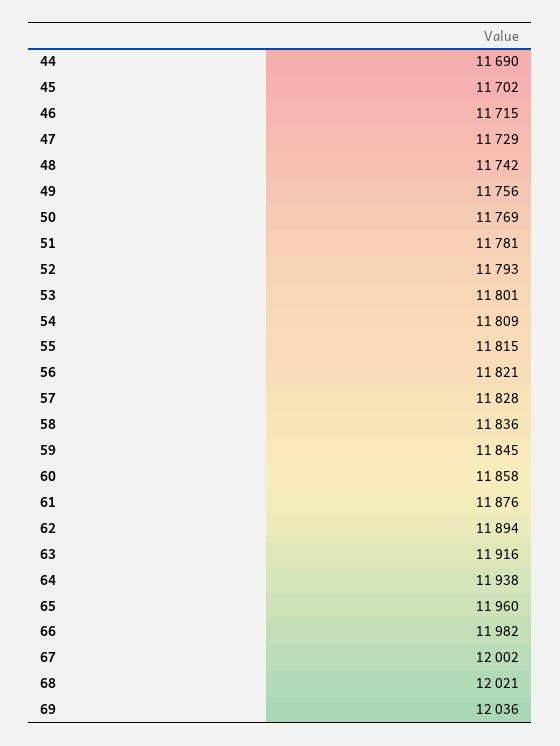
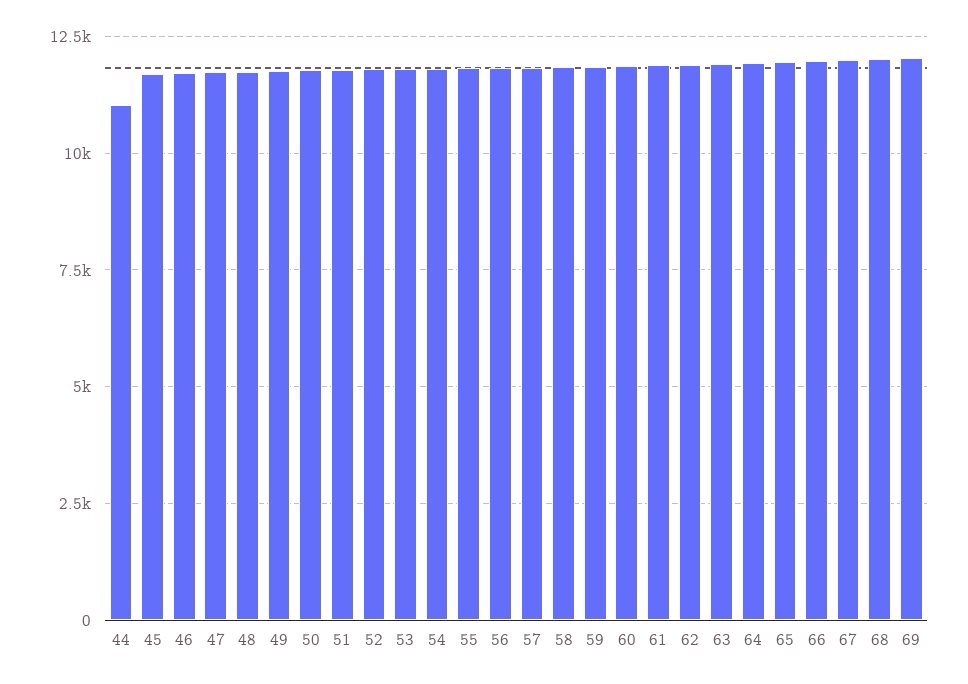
  {
-   "44": 11690,
+   "44": 11000,
    "45": 11702,
    "46": 11715,
    "47": 11729,
    "48": 11742,
    "49": 11756,
    "50": 11769,
    "51": 11781,
    "52": 11793,
    "53": 11801,
    "54": 11809,
    "55": 11815,
    "56": 11821,
    "57": 11828,
    "58": 11836,
    "59": 11845,
    "60": 11858,
    "61": 11876,
    "62": 11894,
    "63": 11916,
    "64": 11938,
    "65": 11960,
    "66": 11982,
    "67": 12002,
    "68": 12021,
    "69": 12036
  }

